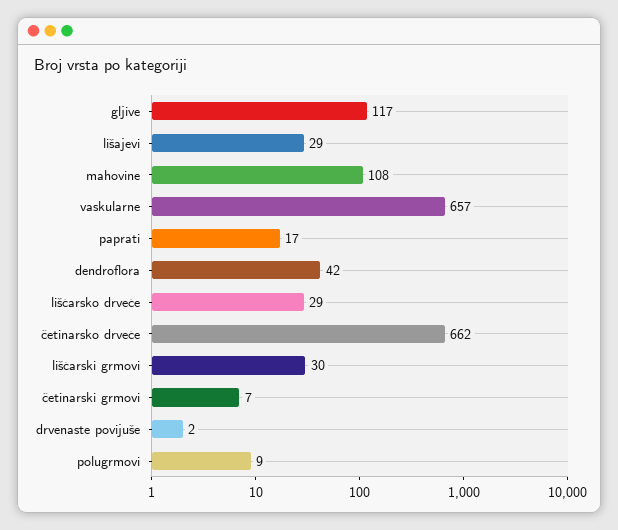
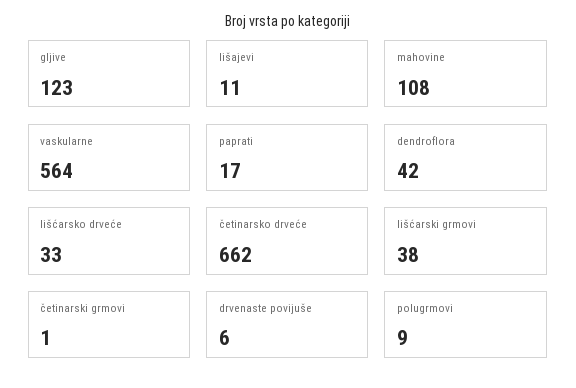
  {
-   "gljive": 117,
+   "gljive": 123,
-   "lišajevi": 29,
+   "lišajevi": 11,
    "mahovine": 108,
-   "vaskularne": 657,
+   "vaskularne": 564,
    "paprati": 17,
    "dendroflora": 42,
-   "lišćarsko drveće": 29,
+   "lišćarsko drveće": 33,
    "četinarsko drveće": 662,
-   "lišćarski grmovi": 30,
+   "lišćarski grmovi": 38,
-   "četinarski grmovi": 7,
+   "četinarski grmovi": 1,
-   "drvenaste povijuše": 2,
+   "drvenaste povijuše": 6,
    "polugrmovi": 9
  }

